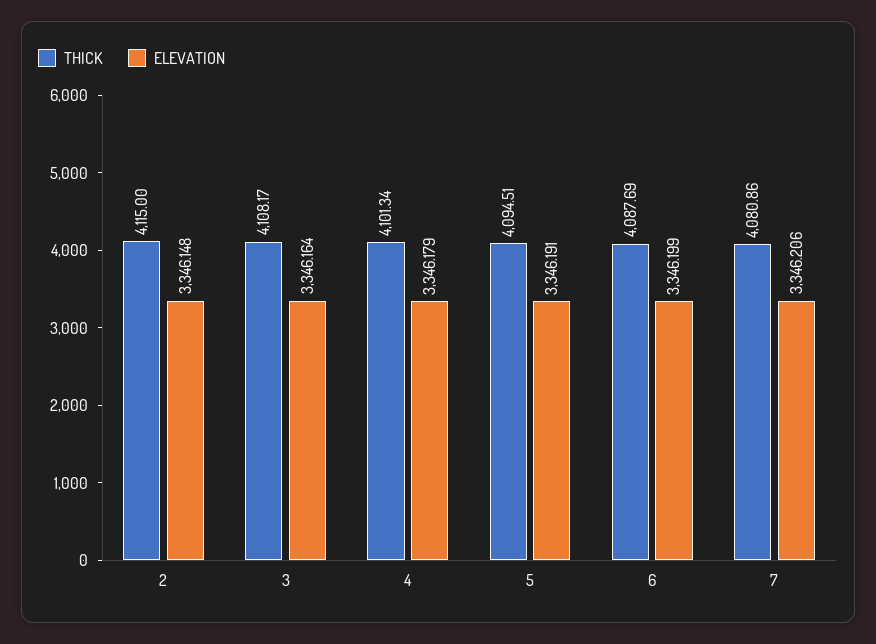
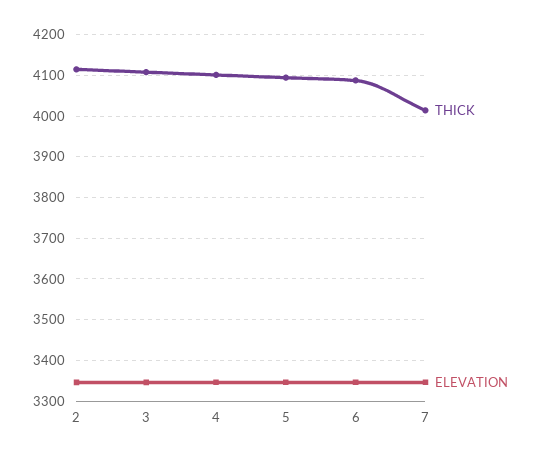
  {
    "THICK": {
      "2": 4115,
      "3": 4108.17,
      "4": 4101.34,
      "5": 4094.51,
      "6": 4087.69,
-     "7": 4080.86
+     "7": 4020
    },
    "ELEVATION": {
      "2": 3346.148,
      "3": 3346.164,
      "4": 3346.179,
      "5": 3346.191,
      "6": 3346.199,
      "7": 3346.206
    }
  }

